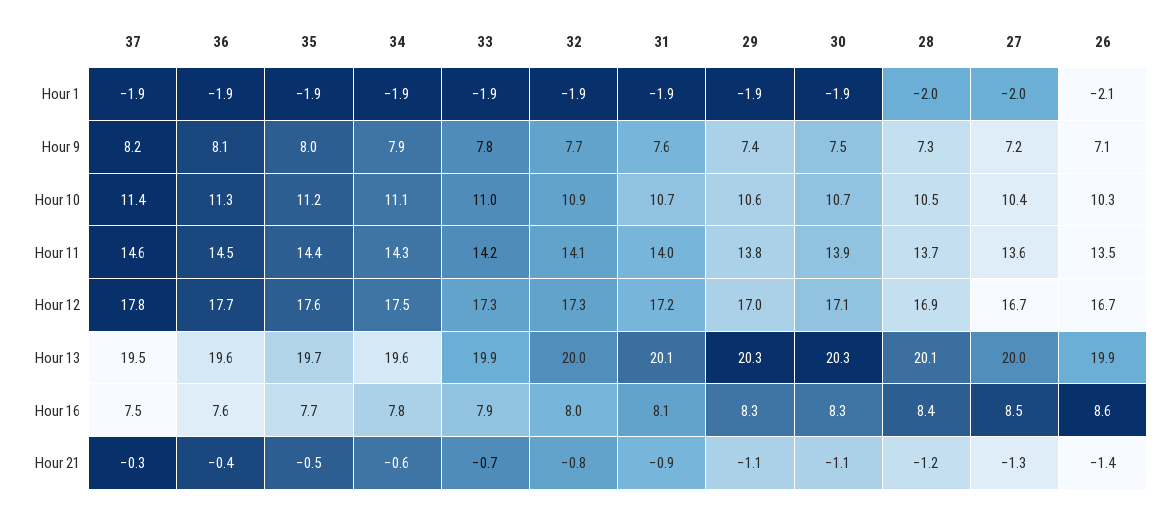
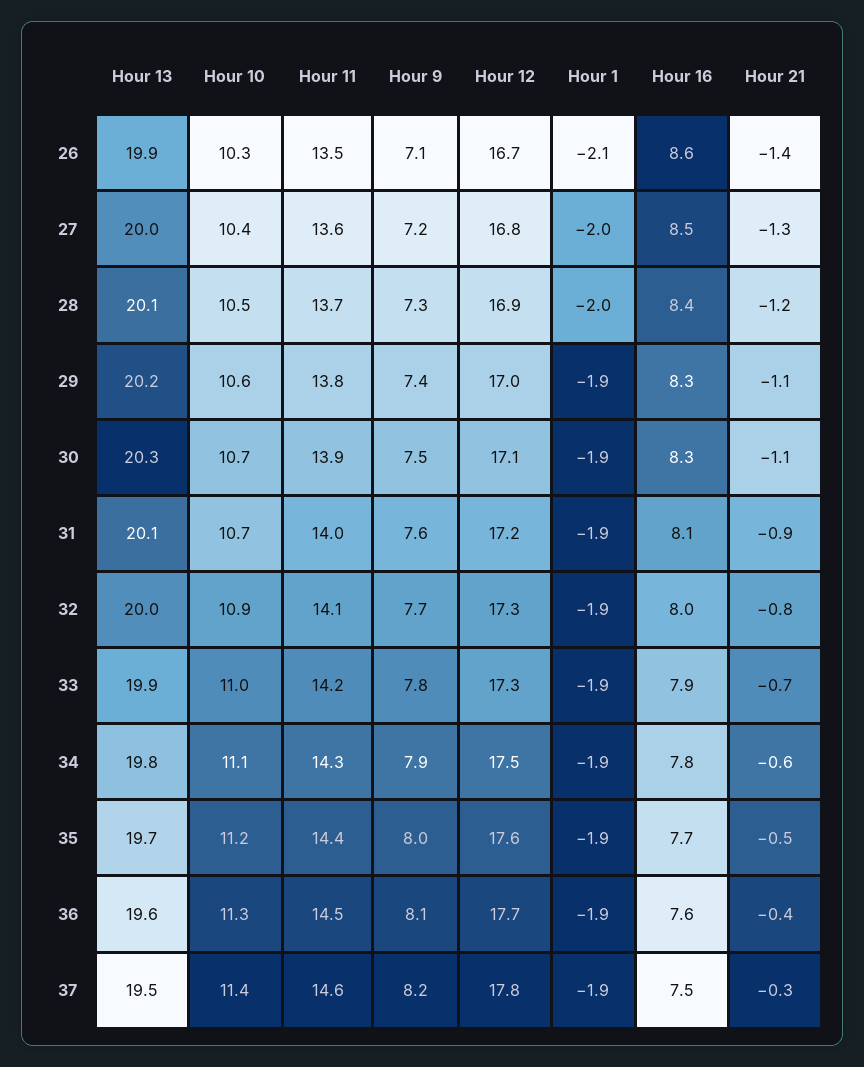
  {
    "37": {
      "Hour 1": -1.9,
      "Hour 9": 8.2,
      "Hour 10": 11.4,
      "Hour 11": 14.6,
      "Hour 12": 17.8,
      "Hour 13": 19.5,
      "Hour 16": 7.5,
      "Hour 21": -0.3
    },
    "36": {
      "Hour 1": -1.9,
      "Hour 9": 8.1,
      "Hour 10": 11.3,
      "Hour 11": 14.5,
      "Hour 12": 17.7,
      "Hour 13": 19.6,
      "Hour 16": 7.6,
      "Hour 21": -0.4
    },
    "35": {
      "Hour 1": -1.9,
      "Hour 9": 8,
      "Hour 10": 11.2,
      "Hour 11": 14.4,
      "Hour 12": 17.6,
      "Hour 13": 19.7,
      "Hour 16": 7.7,
      "Hour 21": -0.5
    },
    "34": {
      "Hour 1": -1.9,
      "Hour 9": 7.9,
      "Hour 10": 11.1,
      "Hour 11": 14.3,
      "Hour 12": 17.5,
-     "Hour 13": 19.6,
+     "Hour 13": 19.8,
      "Hour 16": 7.8,
      "Hour 21": -0.6
    },
    "33": {
      "Hour 1": -1.9,
      "Hour 9": 7.8,
      "Hour 10": 11,
      "Hour 11": 14.2,
      "Hour 12": 17.3,
      "Hour 13": 19.9,
      "Hour 16": 7.9,
      "Hour 21": -0.7
    },
    "32": {
      "Hour 1": -1.9,
      "Hour 9": 7.7,
      "Hour 10": 10.9,
      "Hour 11": 14.1,
      "Hour 12": 17.3,
      "Hour 13": 20,
      "Hour 16": 8,
      "Hour 21": -0.8
    },
    "31": {
      "Hour 1": -1.9,
      "Hour 9": 7.6,
      "Hour 10": 10.7,
      "Hour 11": 14,
      "Hour 12": 17.2,
      "Hour 13": 20.1,
      "Hour 16": 8.1,
      "Hour 21": -0.9
    },
    "29": {
      "Hour 1": -1.9,
      "Hour 9": 7.4,
      "Hour 10": 10.6,
      "Hour 11": 13.8,
      "Hour 12": 17,
-     "Hour 13": 20.3,
+     "Hour 13": 20.2,
      "Hour 16": 8.3,
      "Hour 21": -1.1
    },
    "30": {
      "Hour 1": -1.9,
      "Hour 9": 7.5,
      "Hour 10": 10.7,
      "Hour 11": 13.9,
      "Hour 12": 17.1,
      "Hour 13": 20.3,
      "Hour 16": 8.3,
      "Hour 21": -1.1
    },
    "28": {
      "Hour 1": -2,
      "Hour 9": 7.3,
      "Hour 10": 10.5,
      "Hour 11": 13.7,
      "Hour 12": 16.9,
      "Hour 13": 20.1,
      "Hour 16": 8.4,
      "Hour 21": -1.2
    },
    "27": {
      "Hour 1": -2,
      "Hour 9": 7.2,
      "Hour 10": 10.4,
      "Hour 11": 13.6,
-     "Hour 12": 16.7,
+     "Hour 12": 16.8,
      "Hour 13": 20,
      "Hour 16": 8.5,
      "Hour 21": -1.3
    },
    "26": {
      "Hour 1": -2.1,
      "Hour 9": 7.1,
      "Hour 10": 10.3,
      "Hour 11": 13.5,
      "Hour 12": 16.7,
      "Hour 13": 19.9,
      "Hour 16": 8.6,
      "Hour 21": -1.4
    }
  }

